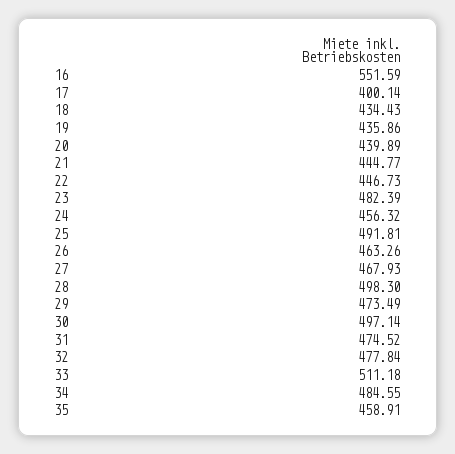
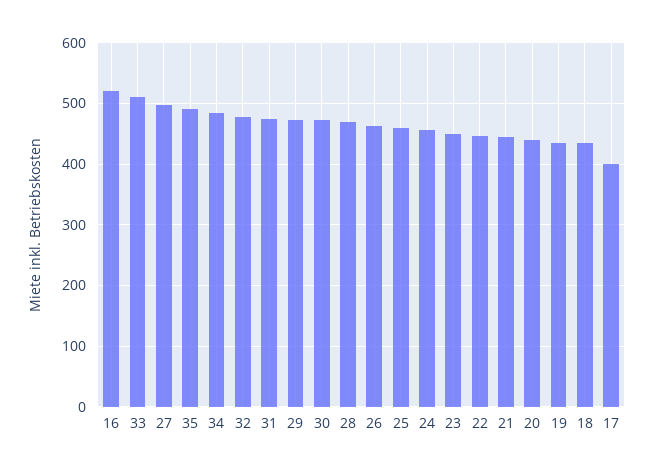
  {
-   "16": 551.59,
+   "16": 520,
    "17": 400.14,
    "18": 434.43,
    "19": 435.86,
    "20": 439.89,
    "21": 444.77,
    "22": 446.73,
-   "23": 482.39,
+   "23": 450,
    "24": 456.32,
-   "25": 491.81,
+   "25": 460,
    "26": 463.26,
-   "27": 467.93,
+   "27": 500,
-   "28": 498.3,
+   "28": 470,
    "29": 473.49,
-   "30": 497.14,
+   "30": 470,
    "31": 474.52,
    "32": 477.84,
    "33": 511.18,
    "34": 484.55,
-   "35": 458.91
+   "35": 490
  }

